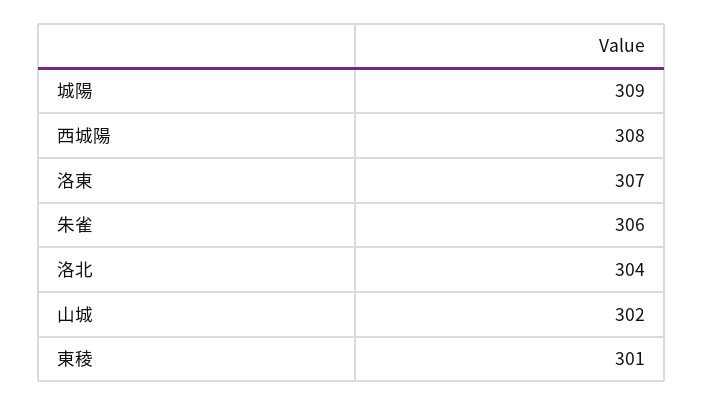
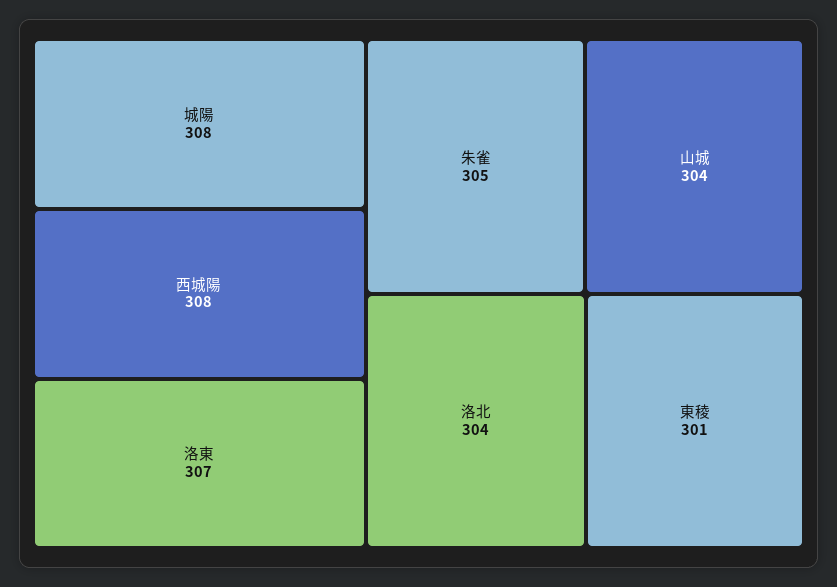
  {
-   "城陽": 309,
+   "城陽": 308,
    "西城陽": 308,
    "洛東": 307,
-   "朱雀": 306,
+   "朱雀": 305,
    "洛北": 304,
-   "山城": 302,
+   "山城": 304,
    "東稜": 301
  }

